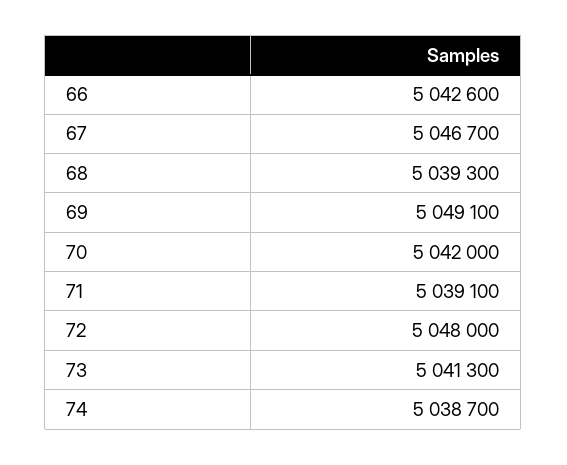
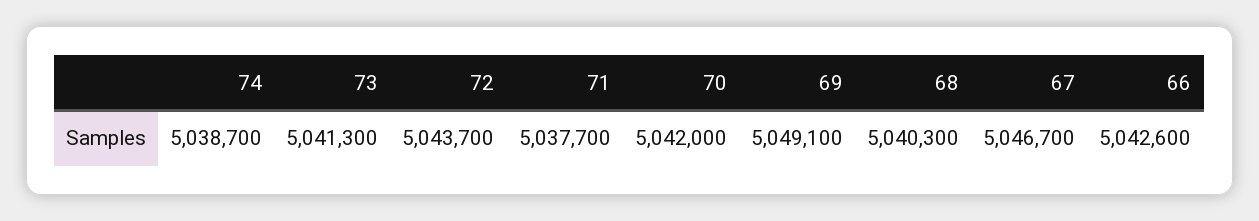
  {
    "66": 5042600,
    "67": 5046700,
-   "68": 5039300,
+   "68": 5040300,
    "69": 5049100,
    "70": 5042000,
-   "71": 5039100,
+   "71": 5037700,
-   "72": 5048000,
+   "72": 5043700,
    "73": 5041300,
    "74": 5038700
  }

